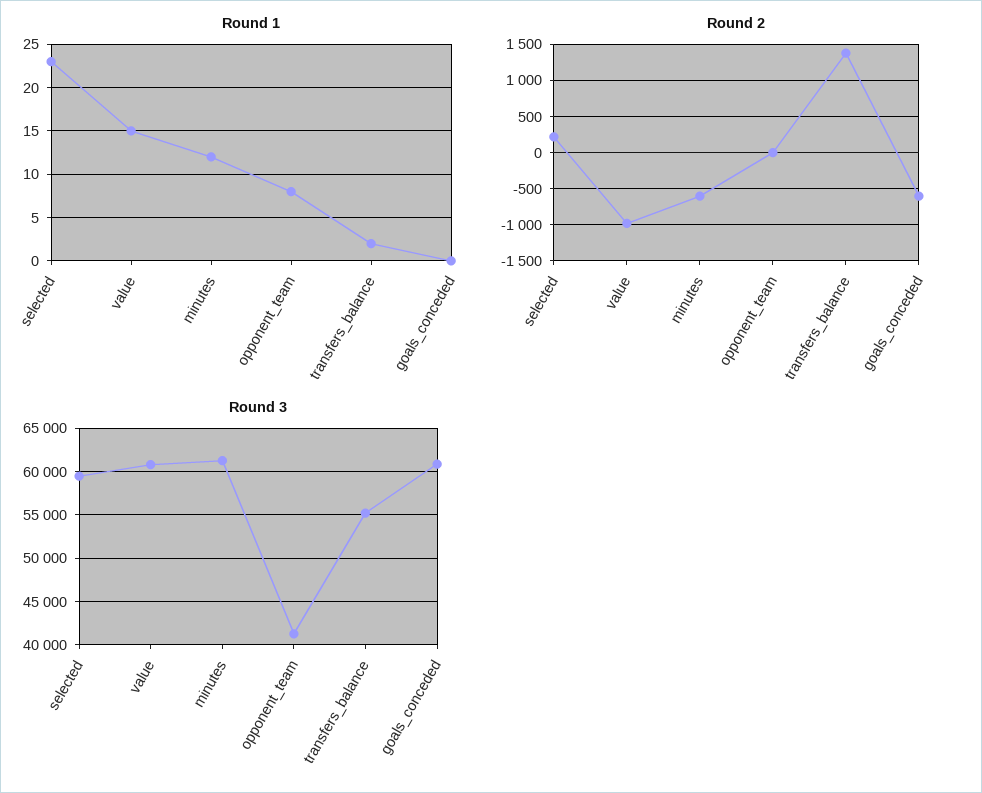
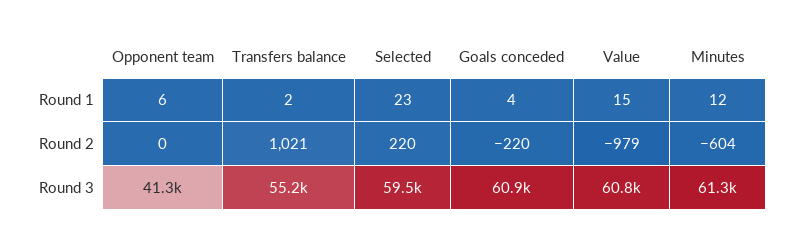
  {
    "Round 1": {
      "selected": 23,
      "value": 15,
      "minutes": 12,
-     "opponent_team": 8,
+     "opponent_team": 6,
      "transfers_balance": 2,
-     "goals_conceded": 0
+     "goals_conceded": 4
    },
    "Round 2": {
      "selected": 220,
      "value": -979,
      "minutes": -604,
      "opponent_team": 0,
-     "transfers_balance": 1400,
+     "transfers_balance": 1021,
-     "goals_conceded": -600
+     "goals_conceded": -220
    },
    "Round 3": {
      "selected": 59500,
      "value": 60800,
      "minutes": 61300,
      "opponent_team": 41300,
      "transfers_balance": 55200,
      "goals_conceded": 60900
    }
  }

